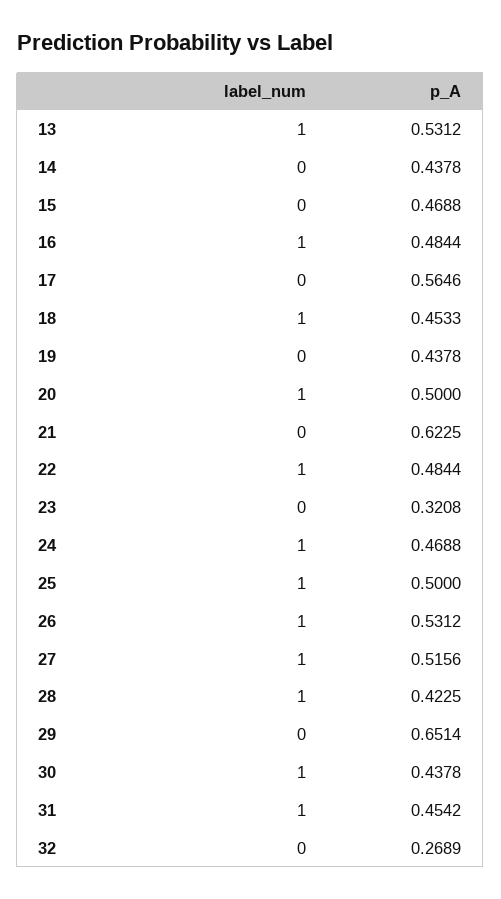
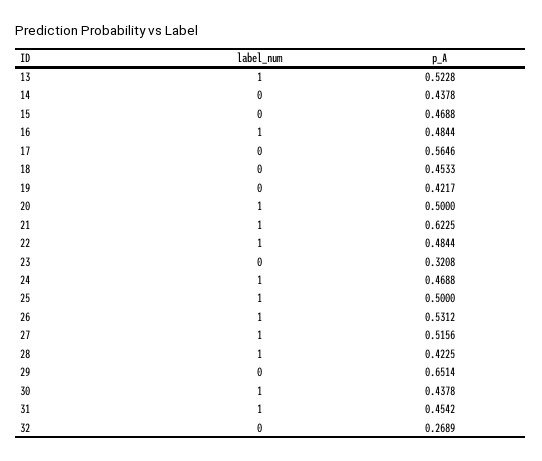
  {
    "label_num": {
      "13": 1,
      "14": 0,
      "15": 0,
      "16": 1,
      "17": 0,
-     "18": 1,
+     "18": 0,
      "19": 0,
      "20": 1,
-     "21": 0,
+     "21": 1,
      "22": 1,
      "23": 0,
      "24": 1,
      "25": 1,
      "26": 1,
      "27": 1,
      "28": 1,
      "29": 0,
      "30": 1,
      "31": 1,
      "32": 0
    },
    "p_A": {
-     "13": 0.5312,
+     "13": 0.5228,
      "14": 0.4378,
      "15": 0.4688,
      "16": 0.4844,
      "17": 0.5646,
      "18": 0.4533,
-     "19": 0.4378,
+     "19": 0.4217,
      "20": 0.5,
      "21": 0.6225,
      "22": 0.4844,
      "23": 0.3208,
      "24": 0.4688,
      "25": 0.5,
      "26": 0.5312,
      "27": 0.5156,
      "28": 0.4225,
      "29": 0.6514,
      "30": 0.4378,
      "31": 0.4542,
      "32": 0.2689
    }
  }

